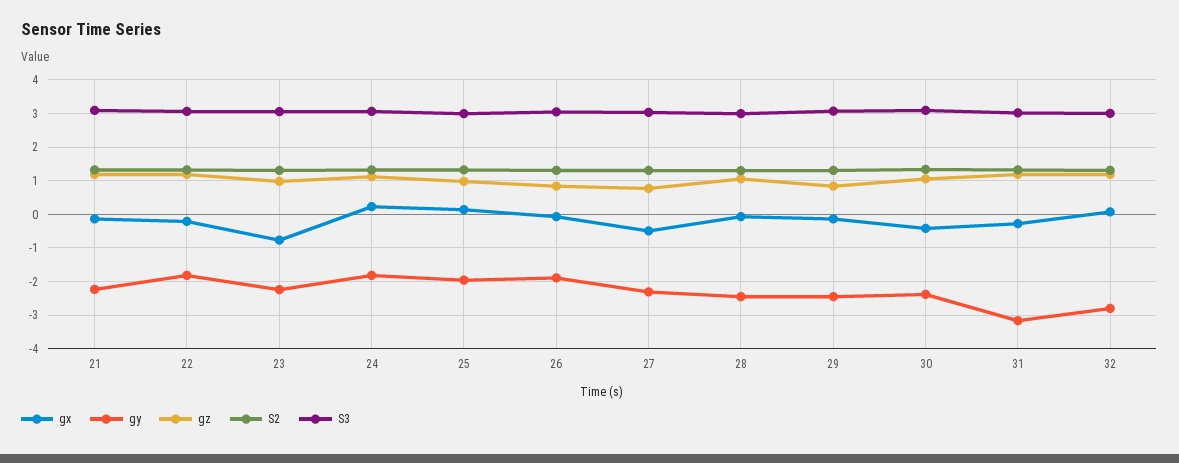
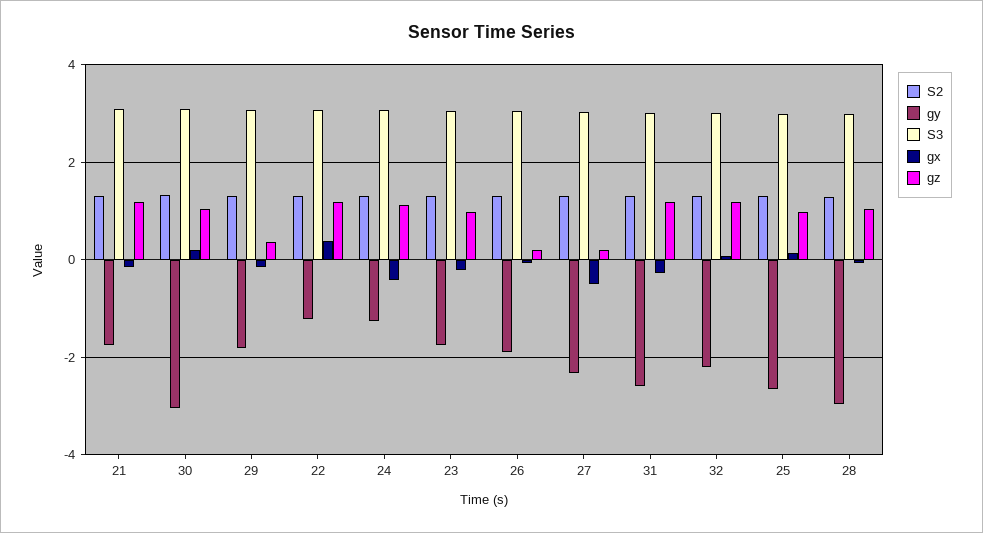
  {
    "gx": {
      "21": -0.2,
-     "22": -0.2,
+     "22": 0.4,
-     "23": -0.8,
+     "23": -0.2,
-     "24": 0.2,
+     "24": -0.4,
      "25": 0.2,
      "26": 0,
      "27": -0.4,
      "28": 0,
      "29": -0.2,
-     "30": -0.4,
+     "30": 0.2,
      "31": -0.2,
      "32": 0
    },
    "gy": {
-     "21": -2.2,
+     "21": -1.8,
-     "22": -1.8,
+     "22": -1.2,
-     "23": -2.2,
+     "23": -1.8,
-     "24": -1.8,
+     "24": -1.2,
-     "25": -2,
+     "25": -2.6,
      "26": -1.8,
      "27": -2.4,
-     "28": -2.4,
+     "28": -3,
-     "29": -2.4,
+     "29": -1.8,
-     "30": -2.4,
+     "30": -3,
-     "31": -3.2,
+     "31": -2.6,
-     "32": -2.8
+     "32": -2.2
    },
    "gz": {
      "21": 1.2,
      "22": 1.2,
      "23": 1,
      "24": 1.2,
      "25": 1,
-     "26": 0.8,
+     "26": 0.2,
-     "27": 0.8,
+     "27": 0.2,
      "28": 1,
-     "29": 0.8,
+     "29": 0.4,
      "30": 1,
      "31": 1.2,
      "32": 1.2
    },
    "S2": {
      "21": 1.4,
      "22": 1.4,
      "23": 1.4,
      "24": 1.4,
      "25": 1.4,
      "26": 1.4,
      "27": 1.4,
      "28": 1.2,
      "29": 1.4,
      "30": 1.4,
      "31": 1.4,
      "32": 1.4
    },
    "S3": {
      "21": 3,
      "22": 3,
      "23": 3,
      "24": 3,
      "25": 3,
      "26": 3,
      "27": 3,
      "28": 3,
      "29": 3,
      "30": 3,
      "31": 3,
      "32": 3
    }
  }

